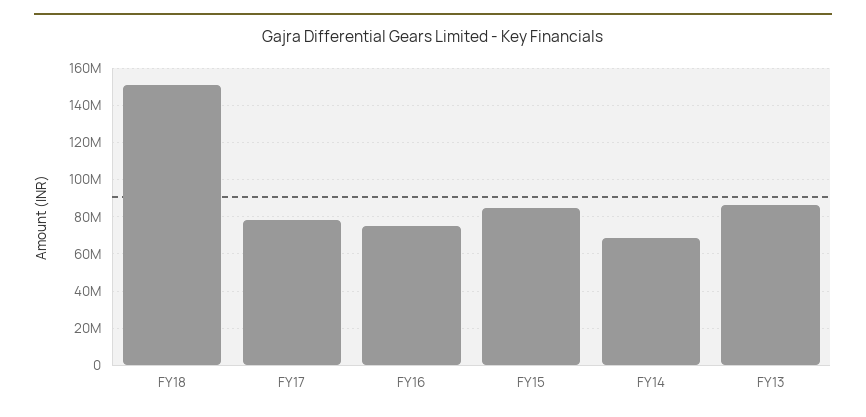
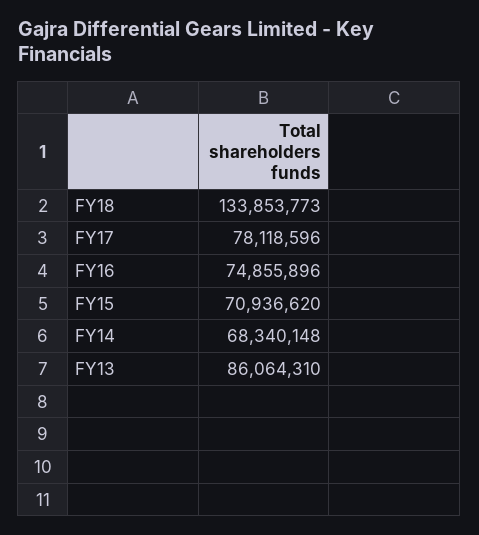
  {
-   "FY18": 150000000,
+   "FY18": 133853773,
    "FY17": 78118596,
    "FY16": 74855896,
-   "FY15": 85000000,
+   "FY15": 70936620,
    "FY14": 68340148,
    "FY13": 86064310
  }

